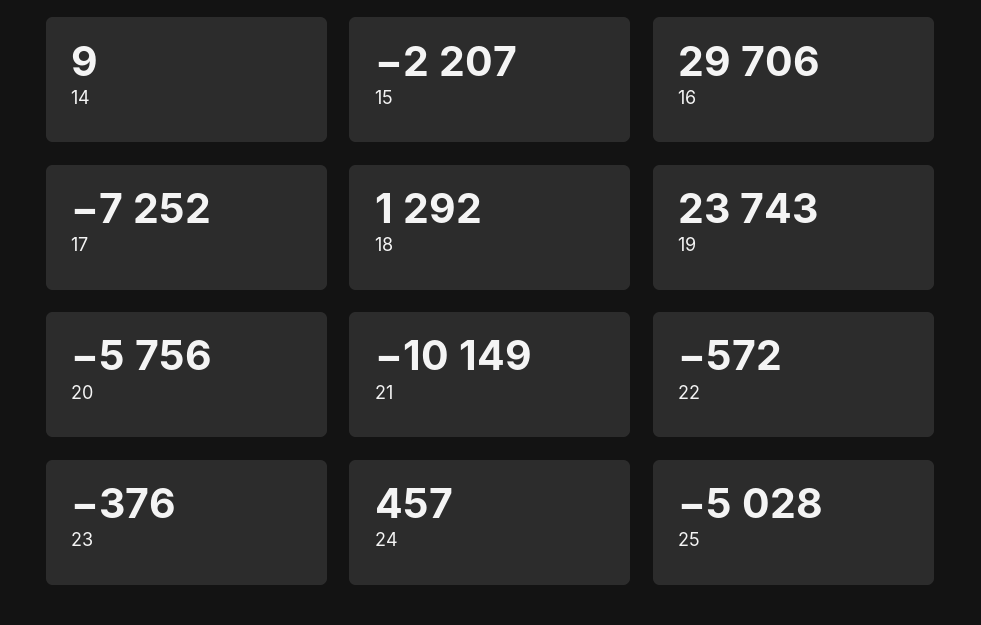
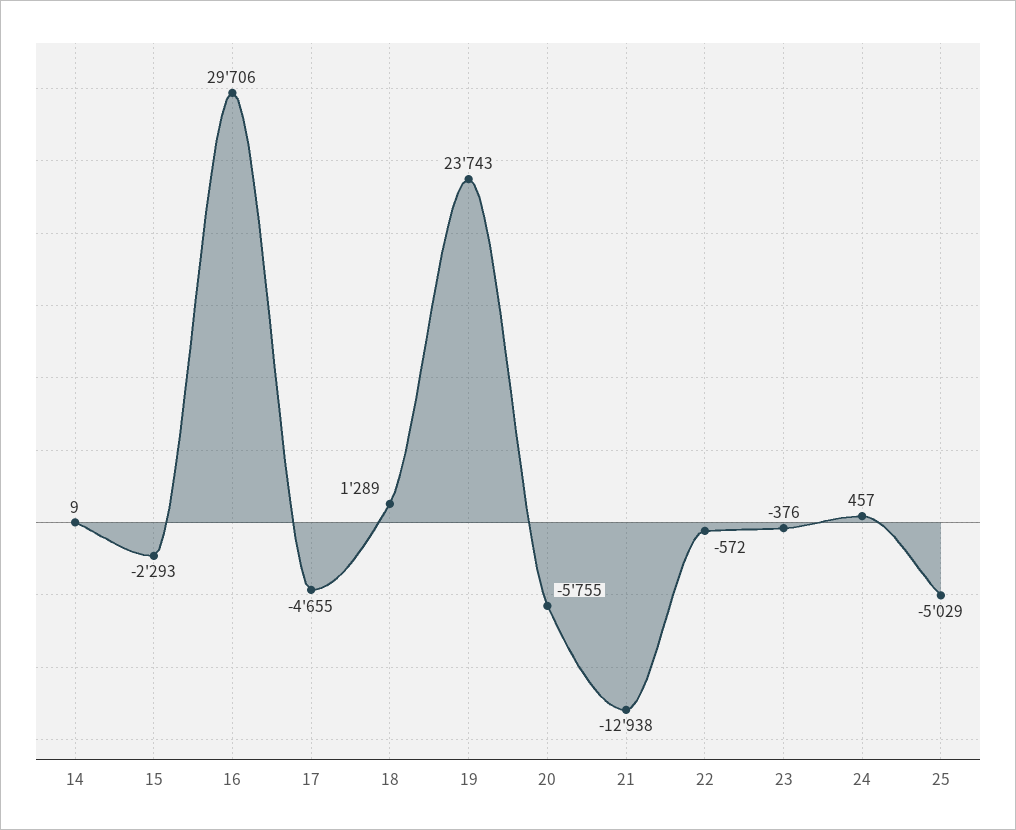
  {
    "14": 9,
-   "15": -2207,
+   "15": -2293,
    "16": 29706,
-   "17": -7252,
+   "17": -4655,
-   "18": 1292,
+   "18": 1289,
    "19": 23743,
-   "20": -5756,
+   "20": -5755,
-   "21": -10149,
+   "21": -12938,
    "22": -572,
    "23": -376,
    "24": 457,
-   "25": -5028
+   "25": -5029
  }

